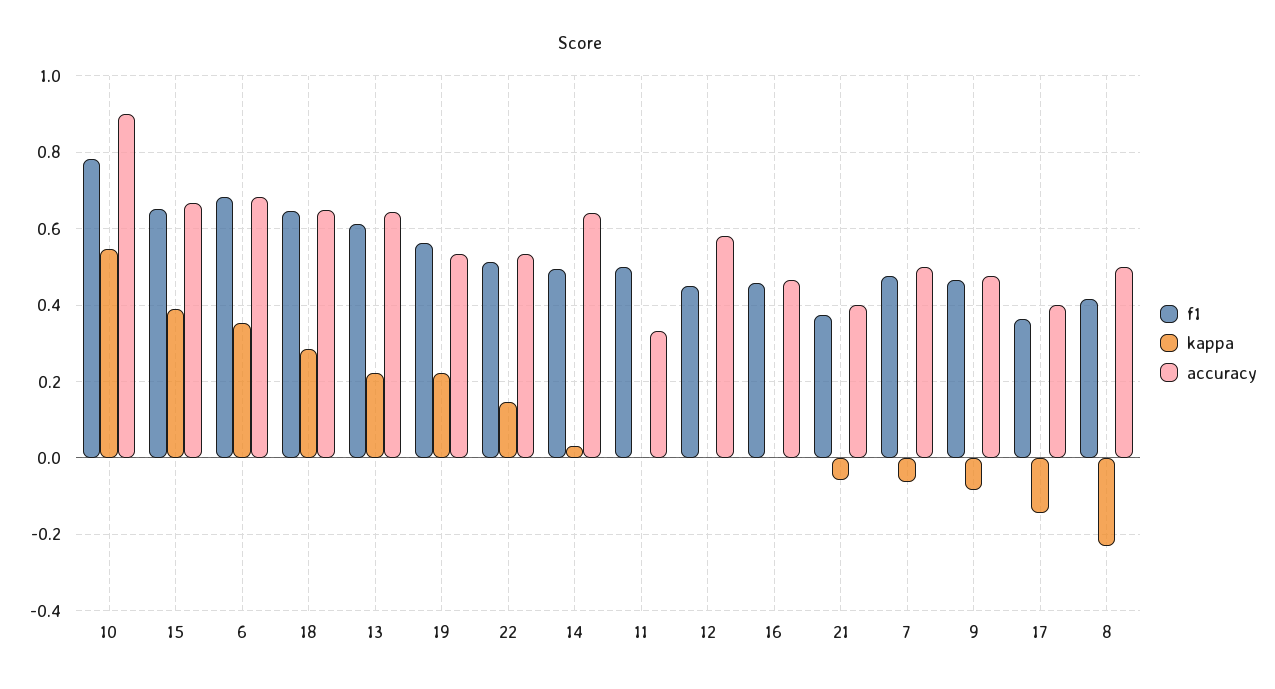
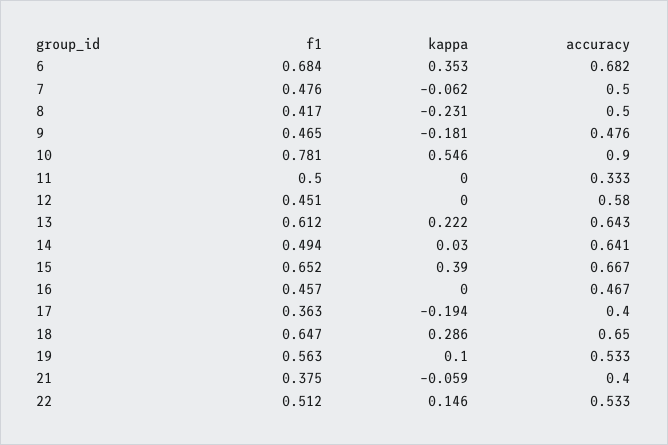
  {
    "f1": {
      "10": 0.781,
      "15": 0.652,
      "6": 0.684,
      "18": 0.647,
      "13": 0.612,
      "19": 0.563,
      "22": 0.512,
      "14": 0.494,
      "11": 0.5,
      "12": 0.451,
      "16": 0.457,
      "21": 0.375,
      "7": 0.476,
      "9": 0.465,
      "17": 0.363,
      "8": 0.417
    },
    "kappa": {
      "10": 0.546,
      "15": 0.39,
      "6": 0.353,
      "18": 0.286,
      "13": 0.222,
-     "19": 0.22,
+     "19": 0.1,
      "22": 0.146,
      "14": 0.03,
      "11": 0,
      "12": 0,
      "16": 0,
      "21": -0.059,
      "7": -0.062,
-     "9": -0.08,
+     "9": -0.181,
-     "17": -0.14,
+     "17": -0.194,
      "8": -0.231
    },
    "accuracy": {
      "10": 0.9,
      "15": 0.667,
      "6": 0.682,
      "18": 0.65,
      "13": 0.643,
      "19": 0.533,
      "22": 0.533,
      "14": 0.641,
      "11": 0.333,
      "12": 0.58,
      "16": 0.467,
      "21": 0.4,
      "7": 0.5,
      "9": 0.476,
      "17": 0.4,
      "8": 0.5
    }
  }

